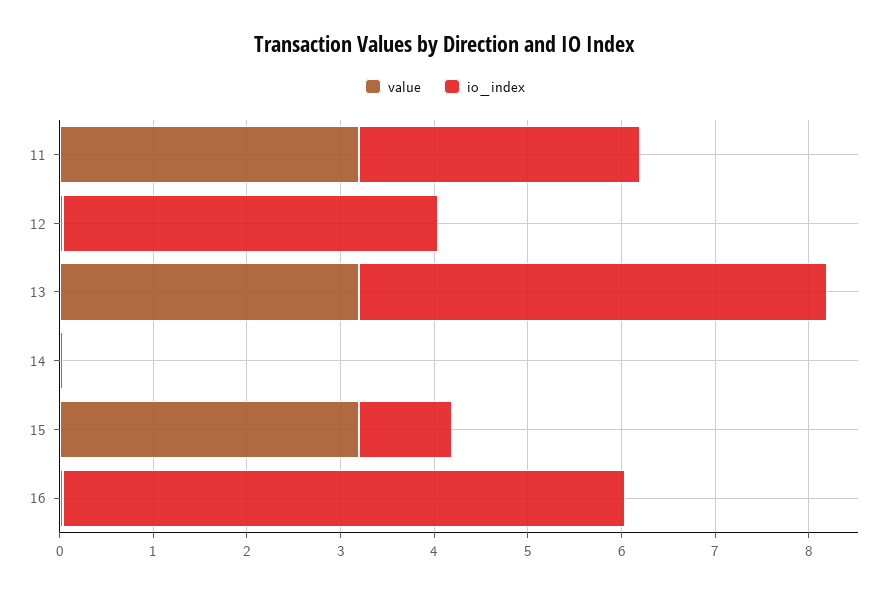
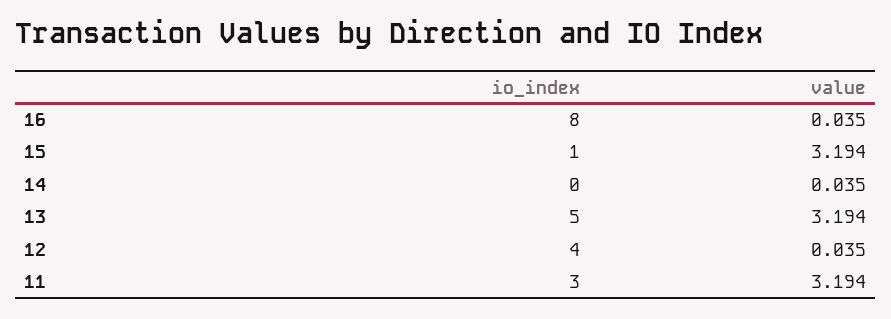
  {
    "value": {
      "11": 3.194,
      "12": 0.035,
      "13": 3.194,
      "14": 0.035,
      "15": 3.194,
      "16": 0.035
    },
    "io_index": {
      "11": 3,
      "12": 4,
      "13": 5,
      "14": 0,
      "15": 1,
-     "16": 6
+     "16": 8
    }
  }

